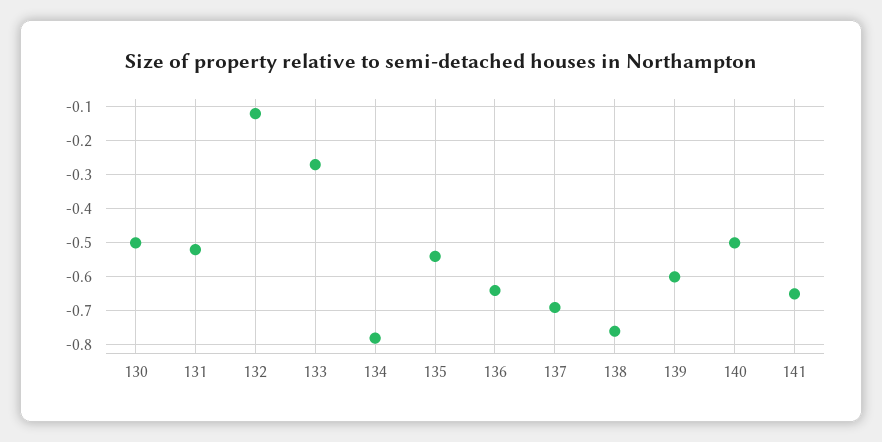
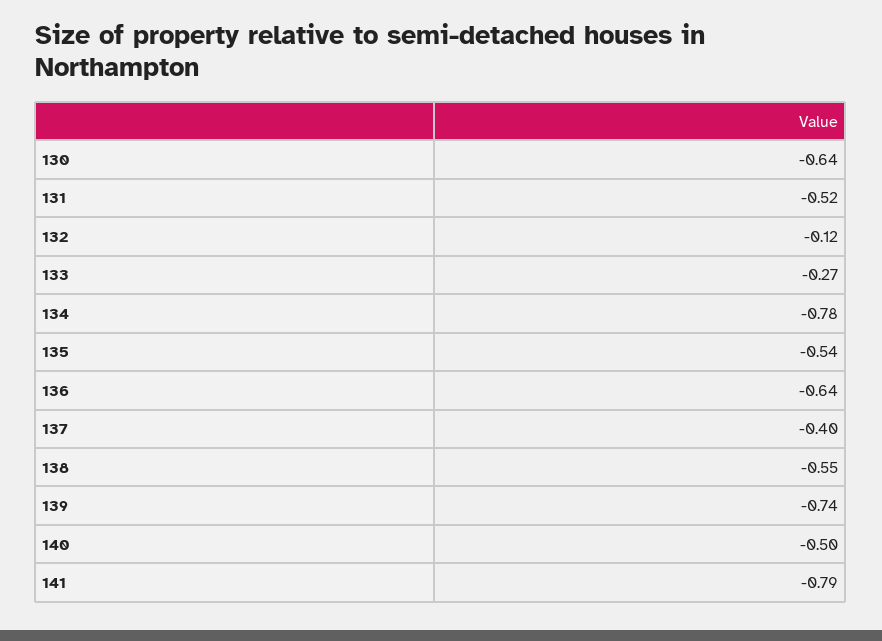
  {
-   "130": -0.5,
+   "130": -0.64,
    "131": -0.52,
    "132": -0.12,
    "133": -0.27,
    "134": -0.78,
    "135": -0.54,
    "136": -0.64,
-   "137": -0.7,
+   "137": -0.4,
-   "138": -0.75,
+   "138": -0.55,
-   "139": -0.6,
+   "139": -0.74,
    "140": -0.5,
-   "141": -0.65
+   "141": -0.79
  }

